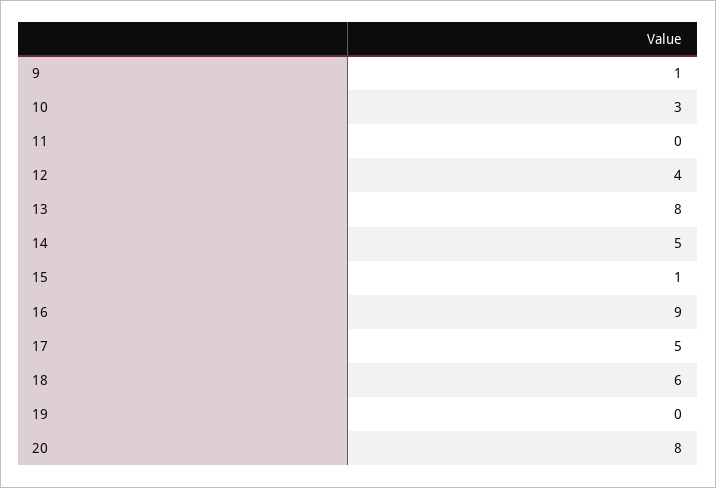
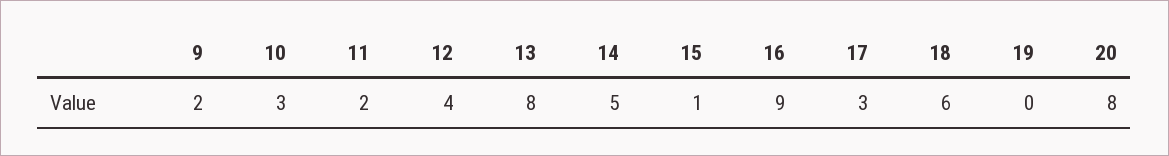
  {
-   "9": 1,
+   "9": 2,
    "10": 3,
-   "11": 0,
+   "11": 2,
    "12": 4,
    "13": 8,
    "14": 5,
    "15": 1,
    "16": 9,
-   "17": 5,
+   "17": 3,
    "18": 6,
    "19": 0,
    "20": 8
  }

